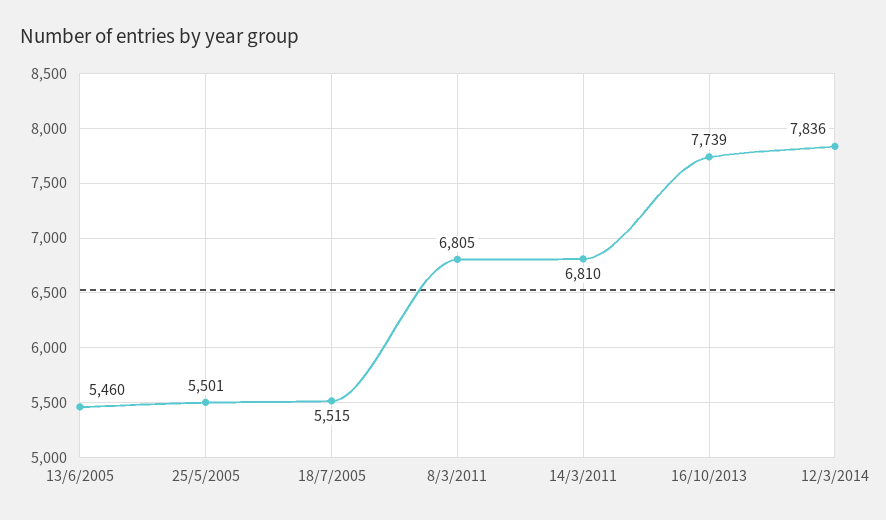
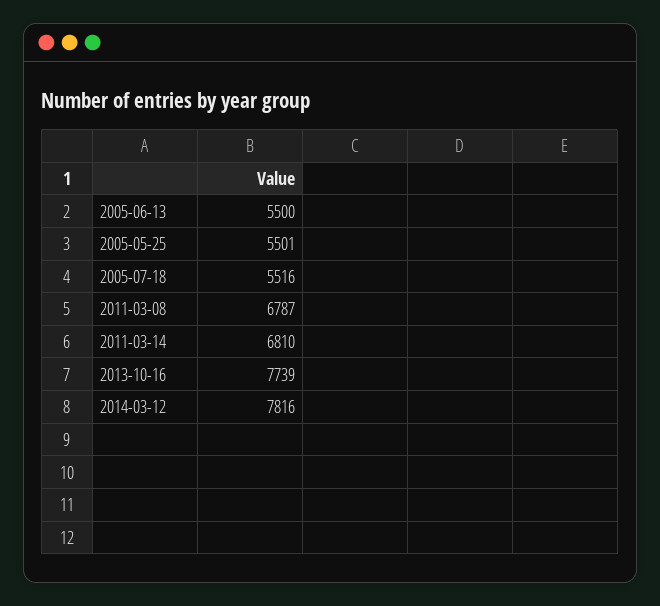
  {
-   "13/6/2005": 5460,
+   "13/6/2005": 5500,
    "25/5/2005": 5501,
-   "18/7/2005": 5515,
+   "18/7/2005": 5516,
-   "8/3/2011": 6805,
+   "8/3/2011": 6787,
    "14/3/2011": 6810,
    "16/10/2013": 7739,
-   "12/3/2014": 7836
+   "12/3/2014": 7816
  }

